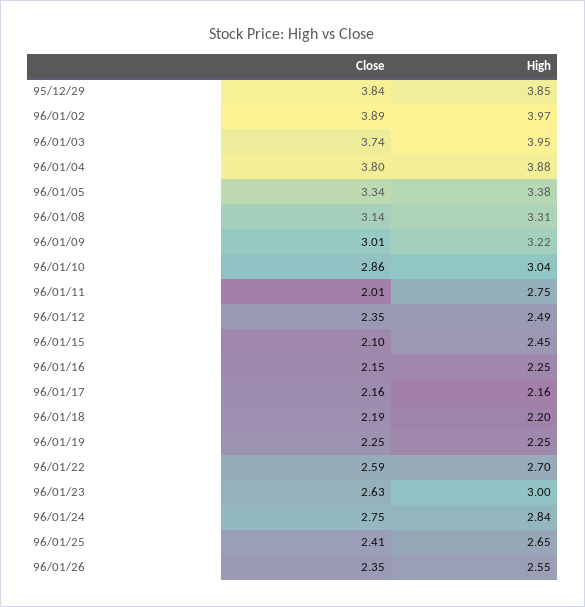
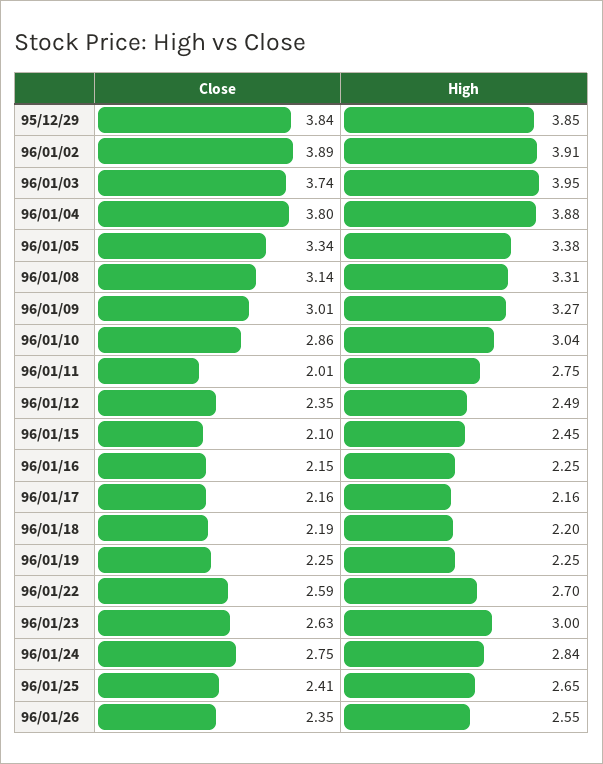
  {
    "Close": {
      "95/12/29": 3.84,
      "96/01/02": 3.89,
      "96/01/03": 3.74,
      "96/01/04": 3.8,
      "96/01/05": 3.34,
      "96/01/08": 3.14,
      "96/01/09": 3.01,
      "96/01/10": 2.86,
      "96/01/11": 2.01,
      "96/01/12": 2.35,
      "96/01/15": 2.1,
      "96/01/16": 2.15,
      "96/01/17": 2.16,
      "96/01/18": 2.19,
      "96/01/19": 2.25,
      "96/01/22": 2.59,
      "96/01/23": 2.63,
      "96/01/24": 2.75,
      "96/01/25": 2.41,
      "96/01/26": 2.35
    },
    "High": {
      "95/12/29": 3.85,
-     "96/01/02": 3.97,
+     "96/01/02": 3.91,
      "96/01/03": 3.95,
      "96/01/04": 3.88,
      "96/01/05": 3.38,
      "96/01/08": 3.31,
-     "96/01/09": 3.22,
+     "96/01/09": 3.27,
      "96/01/10": 3.04,
      "96/01/11": 2.75,
      "96/01/12": 2.49,
      "96/01/15": 2.45,
      "96/01/16": 2.25,
      "96/01/17": 2.16,
      "96/01/18": 2.2,
      "96/01/19": 2.25,
      "96/01/22": 2.7,
      "96/01/23": 3,
      "96/01/24": 2.84,
      "96/01/25": 2.65,
      "96/01/26": 2.55
    }
  }

